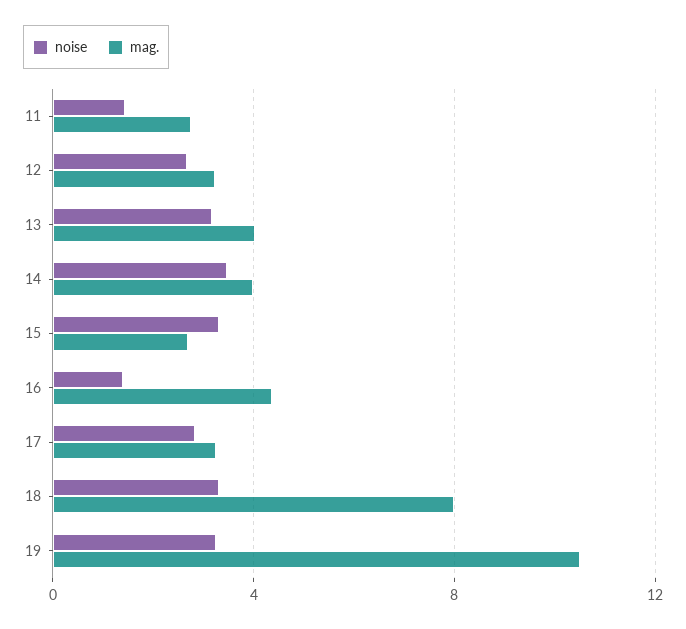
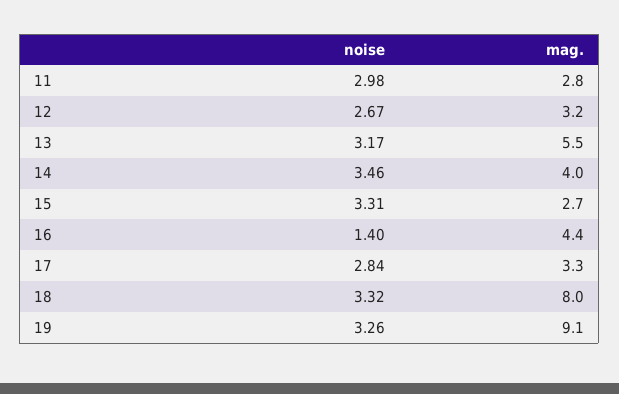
  {
    "noise": {
-     "11": 1.5,
+     "11": 2.98,
      "12": 2.67,
      "13": 3.17,
      "14": 3.46,
      "15": 3.31,
      "16": 1.4,
      "17": 2.84,
      "18": 3.32,
      "19": 3.26
    },
    "mag.": {
      "11": 2.8,
      "12": 3.2,
-     "13": 4,
+     "13": 5.5,
      "14": 4,
      "15": 2.7,
      "16": 4.4,
      "17": 3.3,
      "18": 8,
-     "19": 10.5
+     "19": 9.1
    }
  }

